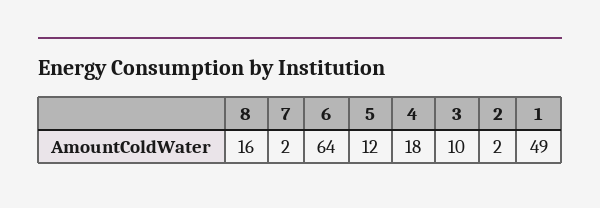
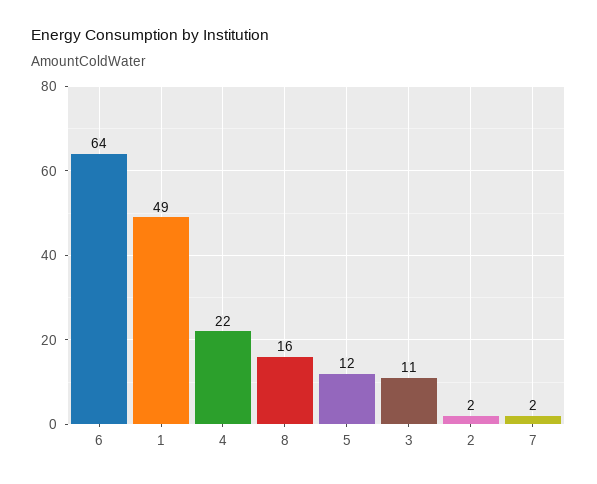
  {
    "8": 16,
    "7": 2,
    "6": 64,
    "5": 12,
-   "4": 18,
+   "4": 22,
-   "3": 10,
+   "3": 11,
    "2": 2,
    "1": 49
  }

